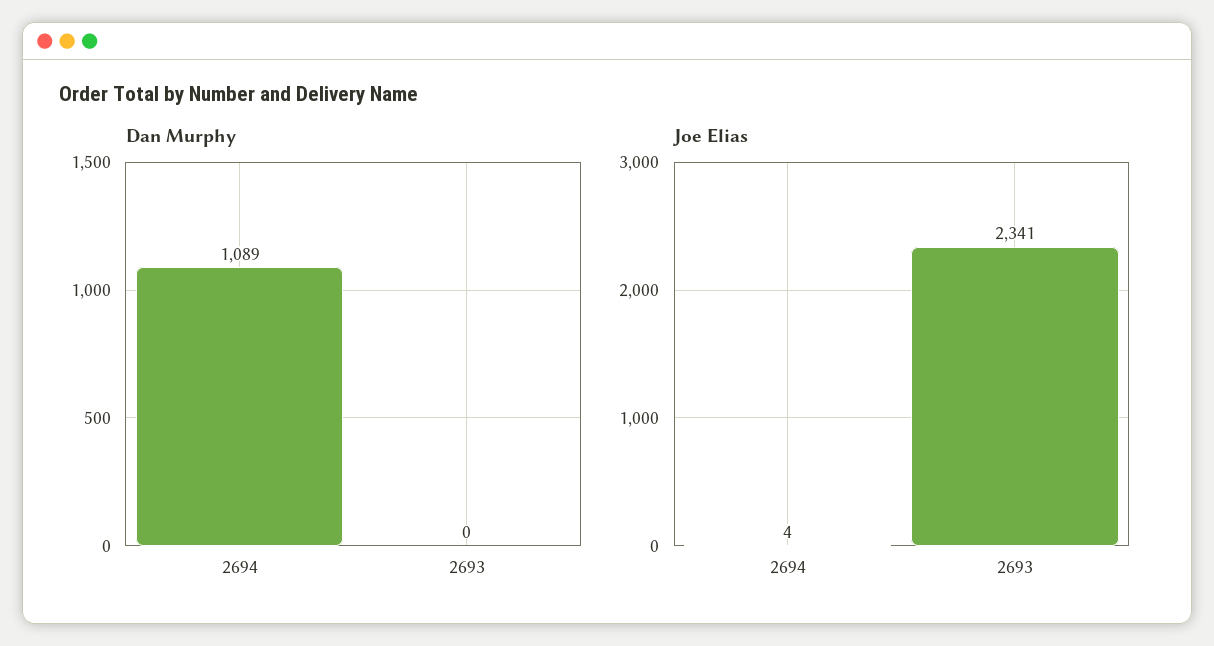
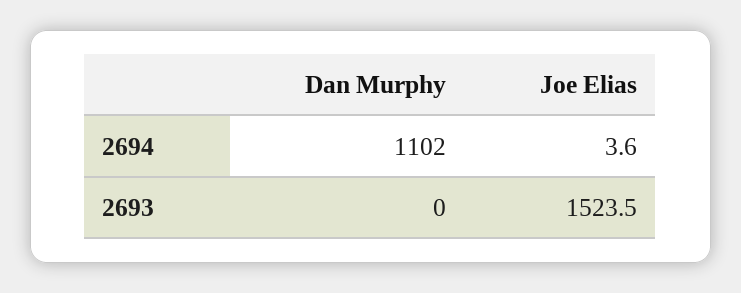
  {
    "Dan Murphy": {
-     "2694": 1089,
+     "2694": 1102,
      "2693": 0
    },
    "Joe Elias": {
      "2694": 3.6,
-     "2693": 2341
+     "2693": 1523.5
    }
  }

